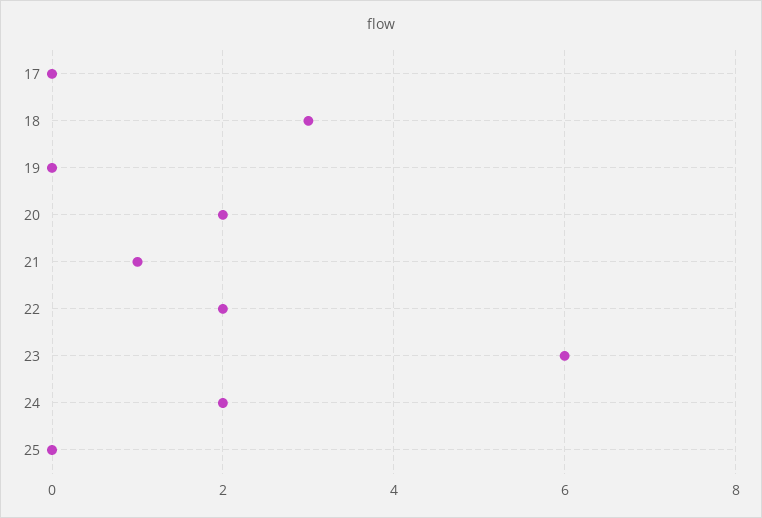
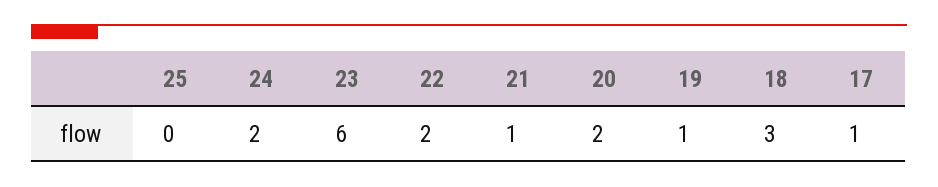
  {
-   "17": 0,
+   "17": 1,
    "18": 3,
-   "19": 0,
+   "19": 1,
    "20": 2,
    "21": 1,
    "22": 2,
    "23": 6,
    "24": 2,
    "25": 0
  }

